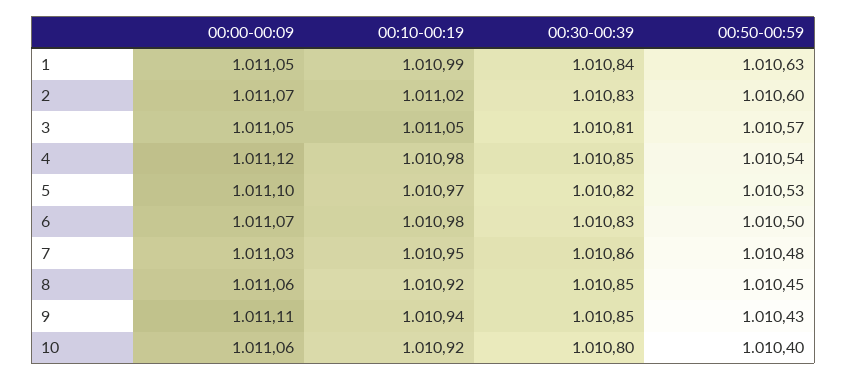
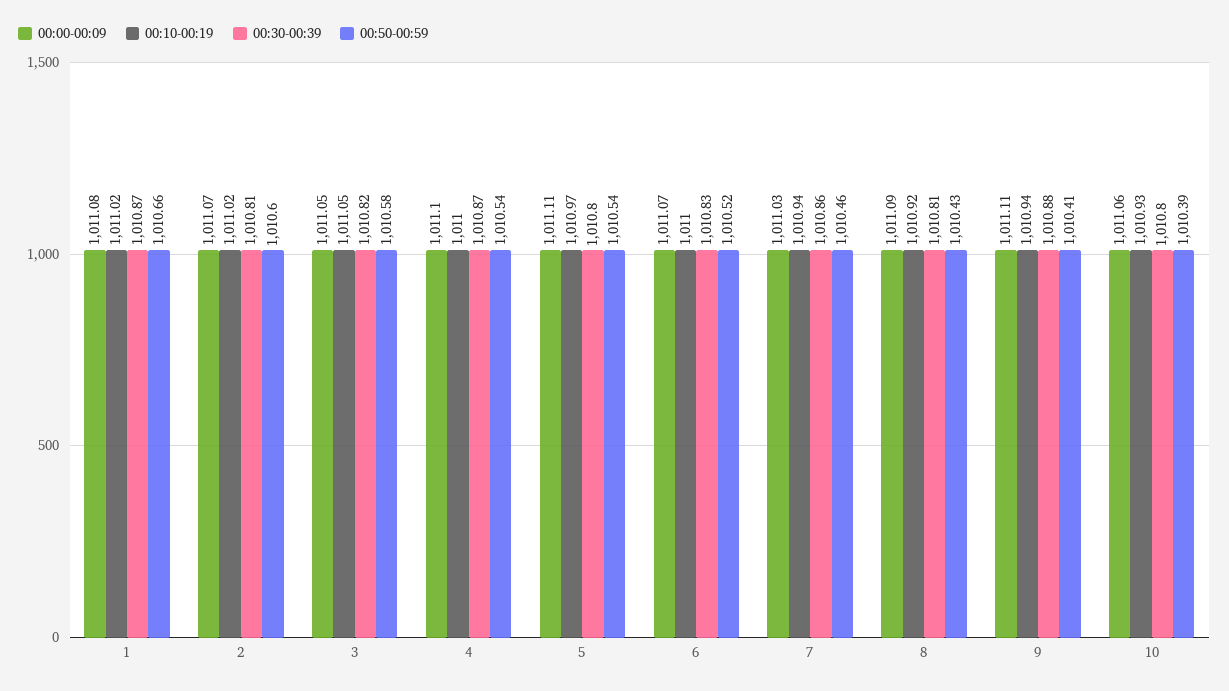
  {
    "00:00-00:09": {
-     "1": 1011.05,
+     "1": 1011.08,
      "2": 1011.07,
      "3": 1011.05,
-     "4": 1011.12,
+     "4": 1011.1,
-     "5": 1011.1,
+     "5": 1011.11,
      "6": 1011.07,
      "7": 1011.03,
-     "8": 1011.06,
+     "8": 1011.09,
      "9": 1011.11,
      "10": 1011.06
    },
    "00:10-00:19": {
-     "1": 1010.99,
+     "1": 1011.02,
      "2": 1011.02,
      "3": 1011.05,
-     "4": 1010.98,
+     "4": 1011,
      "5": 1010.97,
-     "6": 1010.98,
+     "6": 1011,
-     "7": 1010.95,
+     "7": 1010.94,
      "8": 1010.92,
      "9": 1010.94,
-     "10": 1010.92
+     "10": 1010.93
    },
    "00:30-00:39": {
-     "1": 1010.84,
+     "1": 1010.87,
-     "2": 1010.83,
+     "2": 1010.81,
-     "3": 1010.81,
+     "3": 1010.82,
-     "4": 1010.85,
+     "4": 1010.87,
-     "5": 1010.82,
+     "5": 1010.8,
      "6": 1010.83,
      "7": 1010.86,
-     "8": 1010.85,
+     "8": 1010.81,
-     "9": 1010.85,
+     "9": 1010.88,
      "10": 1010.8
    },
    "00:50-00:59": {
-     "1": 1010.63,
+     "1": 1010.66,
      "2": 1010.6,
-     "3": 1010.57,
+     "3": 1010.58,
      "4": 1010.54,
-     "5": 1010.53,
+     "5": 1010.54,
-     "6": 1010.5,
+     "6": 1010.52,
-     "7": 1010.48,
+     "7": 1010.46,
-     "8": 1010.45,
+     "8": 1010.43,
-     "9": 1010.43,
+     "9": 1010.41,
-     "10": 1010.4
+     "10": 1010.39
    }
  }

